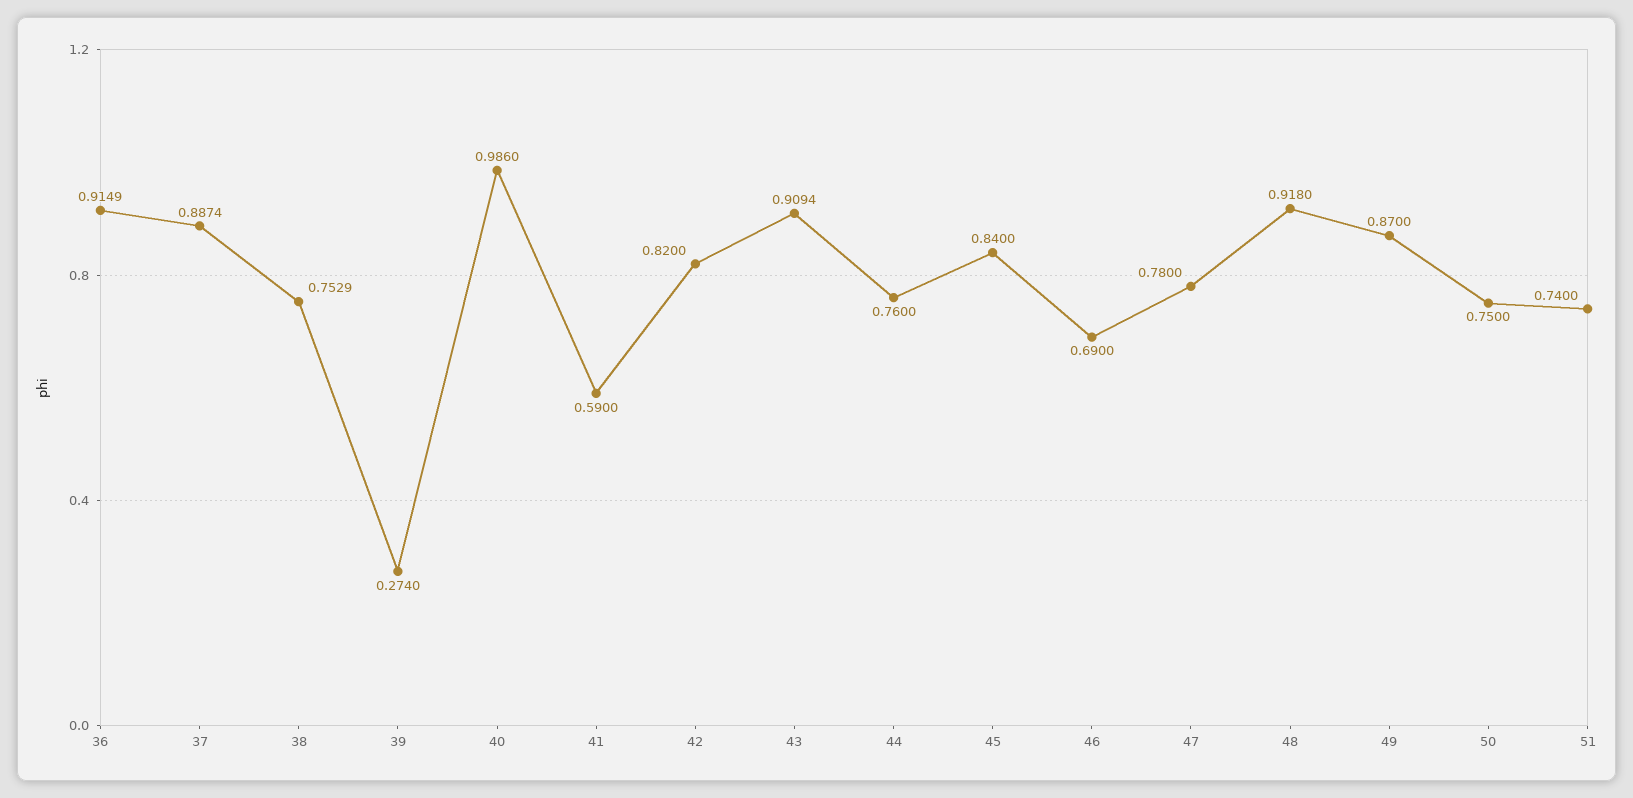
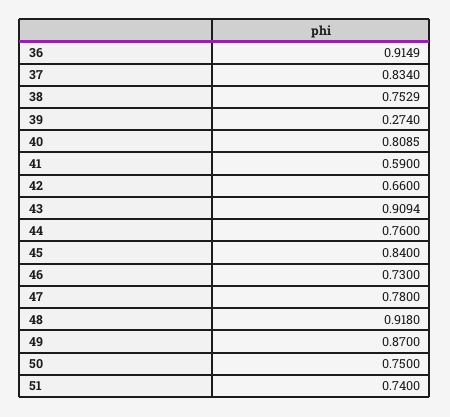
  {
    "36": 0.9149,
-   "37": 0.8874,
+   "37": 0.834,
    "38": 0.7529,
    "39": 0.274,
-   "40": 0.986,
+   "40": 0.8085,
    "41": 0.59,
-   "42": 0.82,
+   "42": 0.66,
    "43": 0.9094,
    "44": 0.76,
    "45": 0.84,
-   "46": 0.69,
+   "46": 0.73,
    "47": 0.78,
    "48": 0.918,
    "49": 0.87,
    "50": 0.75,
    "51": 0.74
  }

